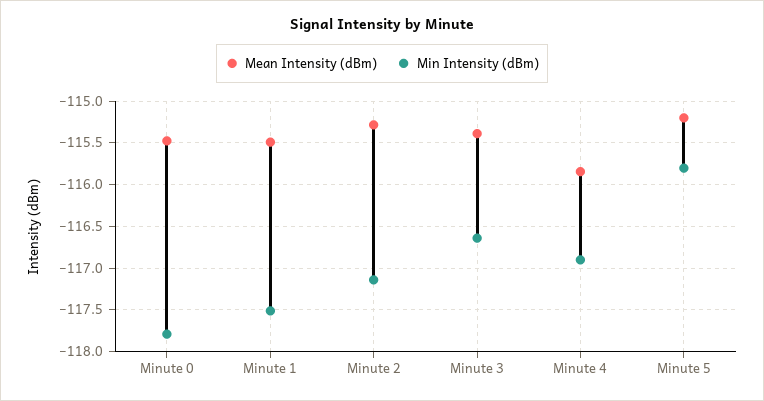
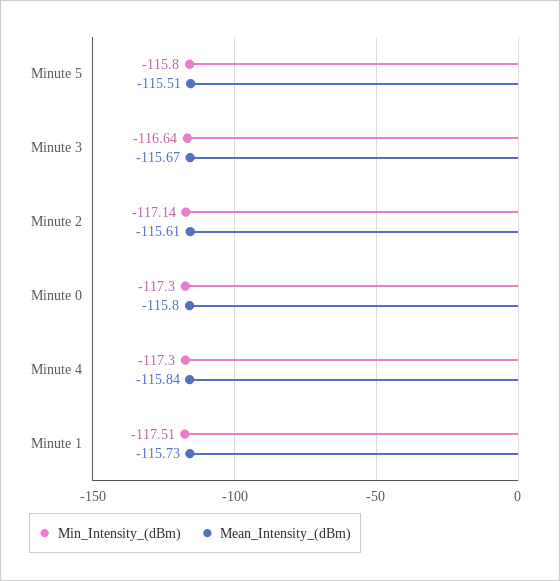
  {
    "Mean Intensity (dBm)": {
-     "Minute 0": -115.5,
+     "Minute 0": -115.8,
-     "Minute 1": -115.5,
+     "Minute 1": -115.73,
-     "Minute 2": -115.3,
+     "Minute 2": -115.61,
-     "Minute 3": -115.4,
+     "Minute 3": -115.67,
      "Minute 4": -115.84,
-     "Minute 5": -115.2
+     "Minute 5": -115.51
    },
    "Min Intensity (dBm)": {
-     "Minute 0": -117.8,
+     "Minute 0": -117.3,
      "Minute 1": -117.51,
      "Minute 2": -117.14,
      "Minute 3": -116.64,
-     "Minute 4": -116.9,
+     "Minute 4": -117.3,
      "Minute 5": -115.8
    }
  }

